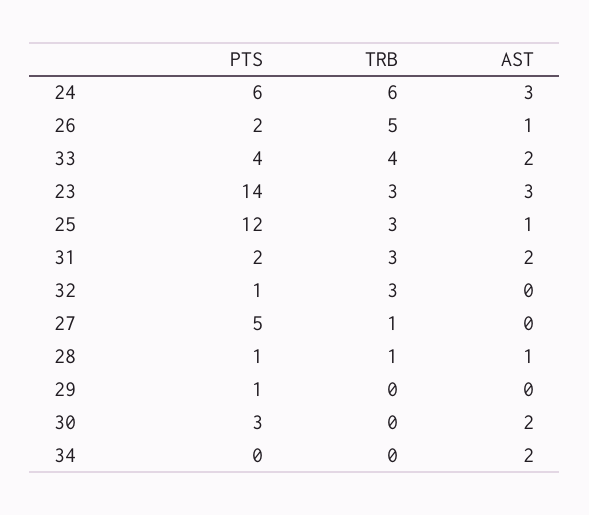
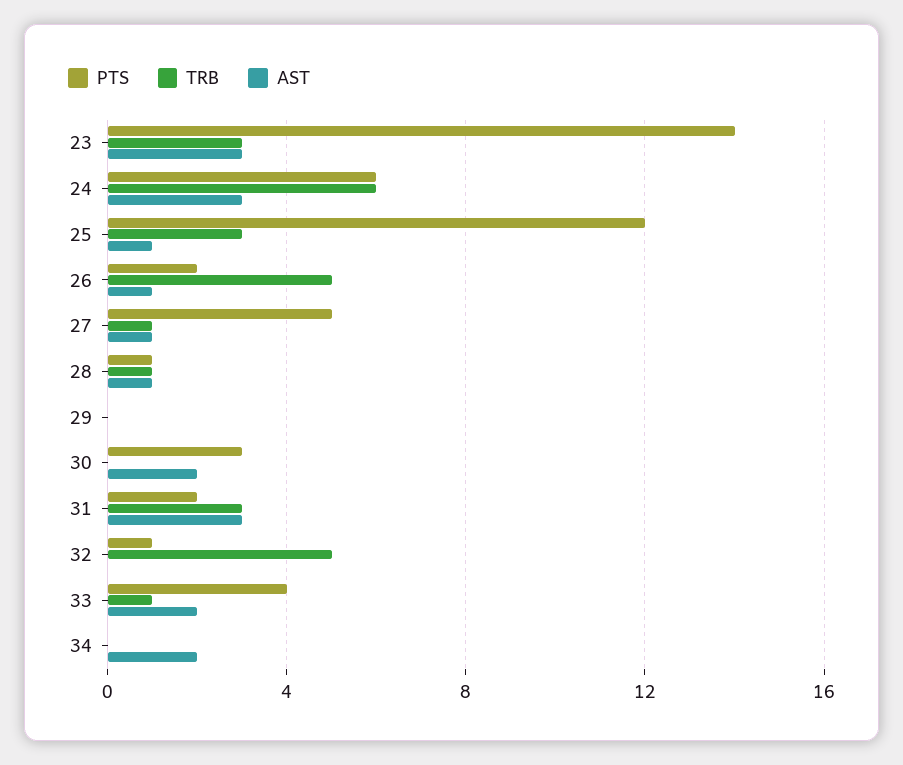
  {
    "PTS": {
      "24": 6,
      "26": 2,
      "33": 4,
      "23": 14,
      "25": 12,
      "31": 2,
      "32": 1,
      "27": 5,
      "28": 1,
-     "29": 1,
+     "29": 0,
      "30": 3,
      "34": 0
    },
    "TRB": {
      "24": 6,
      "26": 5,
-     "33": 4,
+     "33": 1,
      "23": 3,
      "25": 3,
      "31": 3,
-     "32": 3,
+     "32": 5,
      "27": 1,
      "28": 1,
      "29": 0,
      "30": 0,
      "34": 0
    },
    "AST": {
      "24": 3,
      "26": 1,
      "33": 2,
      "23": 3,
      "25": 1,
-     "31": 2,
+     "31": 3,
      "32": 0,
-     "27": 0,
+     "27": 1,
      "28": 1,
      "29": 0,
      "30": 2,
      "34": 2
    }
  }

